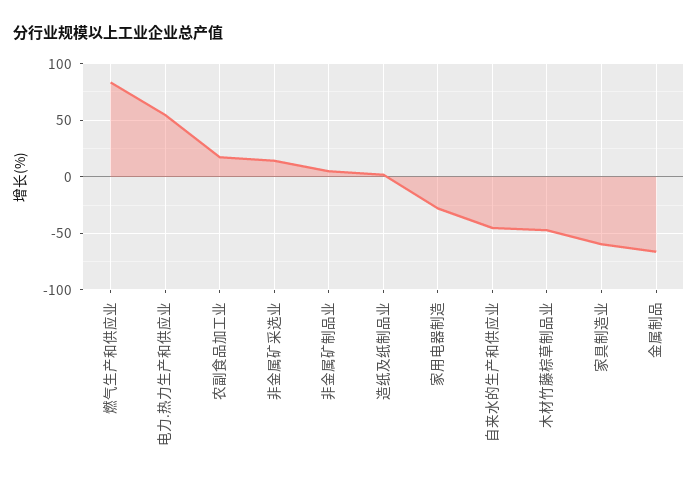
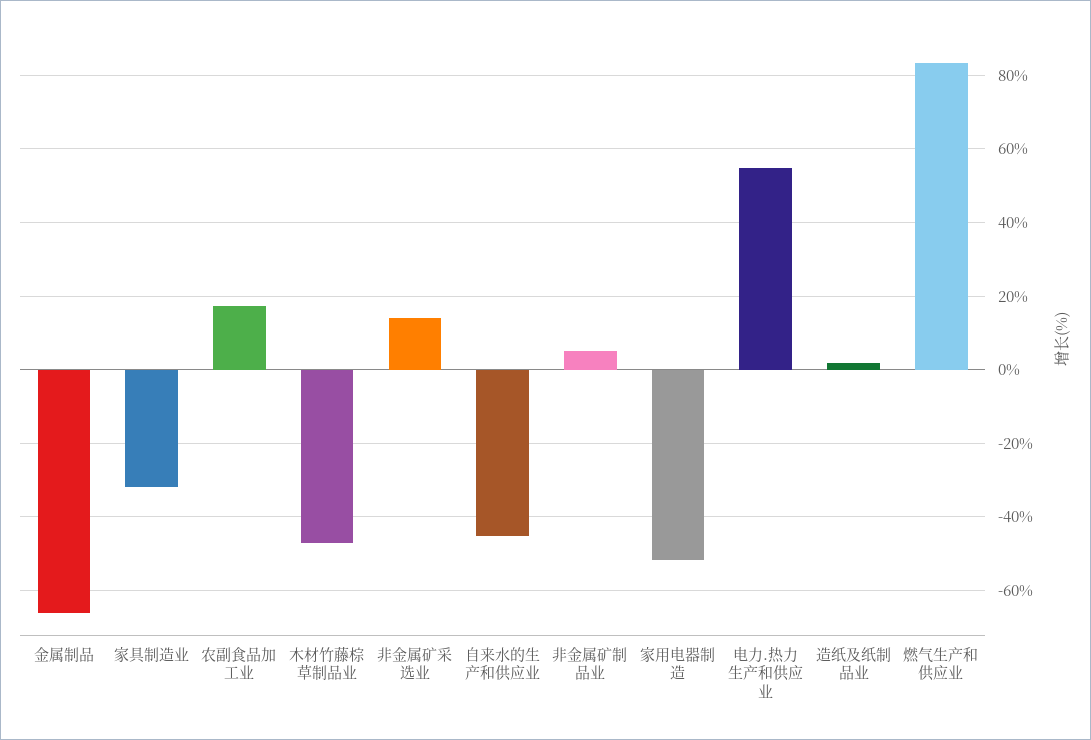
  {
    "燃气生产和供应业": 84,
    "电力.热力生产和供应业": 54,
    "农副食品加工业": 18,
    "非金属矿采选业": 14,
    "非金属矿制品业": 6,
    "造纸及纸制品业": 2,
-   "家用电器制造": -30,
+   "家用电器制造": -52,
    "自来水的生产和供应业": -46,
    "木材竹藤棕草制品业": -48,
-   "家具制造业": -60,
+   "家具制造业": -32,
    "金属制品": -66
  }

